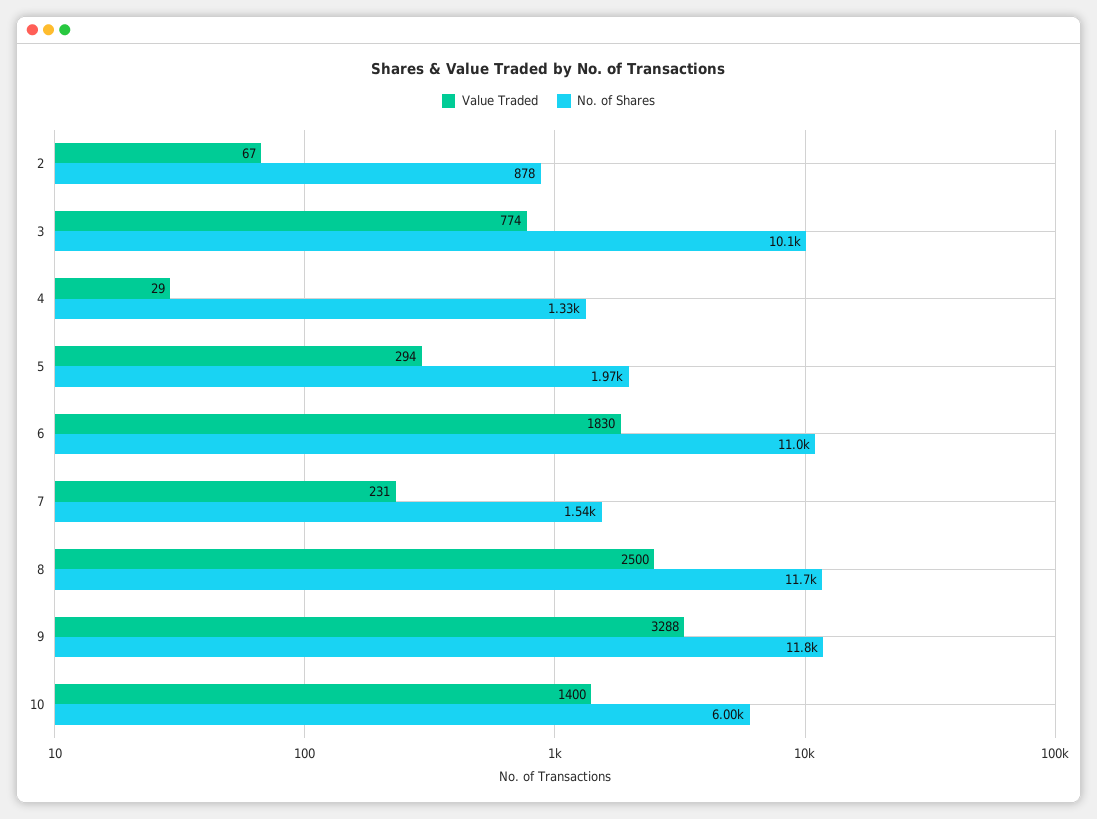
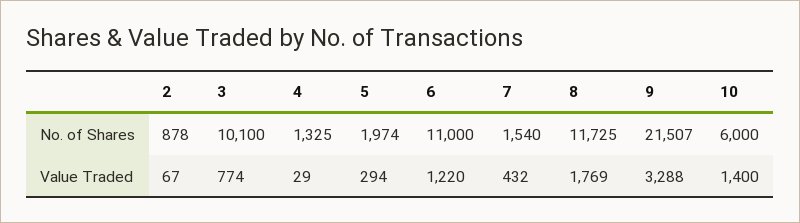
  {
    "Value Traded": {
      "2": 67,
      "3": 774,
      "4": 29,
      "5": 294,
-     "6": 1830,
+     "6": 1220,
-     "7": 231,
+     "7": 432,
-     "8": 2500,
+     "8": 1769,
      "9": 3288,
      "10": 1400
    },
    "No. of Shares": {
      "2": 878,
      "3": 10100,
      "4": 1325,
      "5": 1974,
      "6": 11000,
      "7": 1540,
      "8": 11725,
-     "9": 11800,
+     "9": 21507,
      "10": 6000
    }
  }

